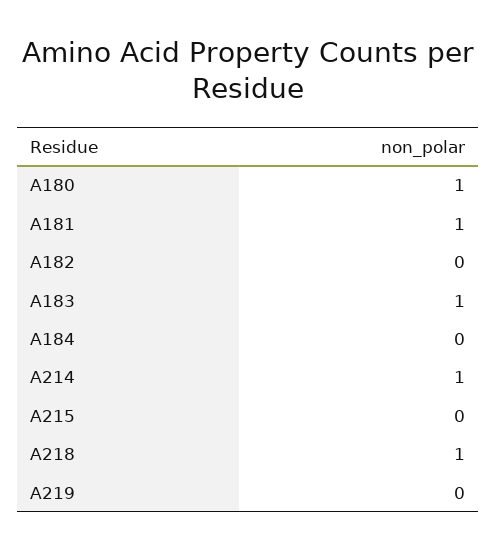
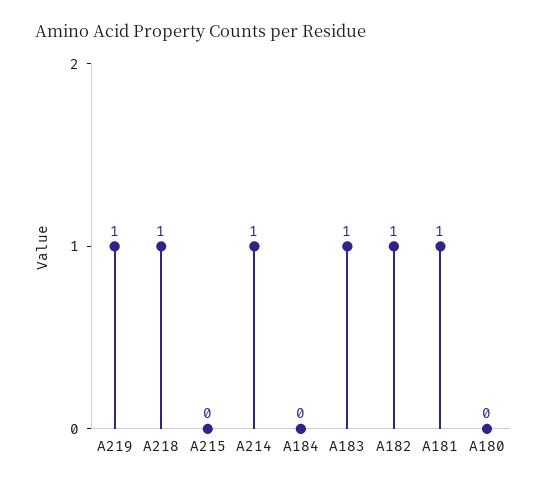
  {
-   "A180": 1,
+   "A180": 0,
    "A181": 1,
-   "A182": 0,
+   "A182": 1,
    "A183": 1,
    "A184": 0,
    "A214": 1,
    "A215": 0,
    "A218": 1,
-   "A219": 0
+   "A219": 1
  }

